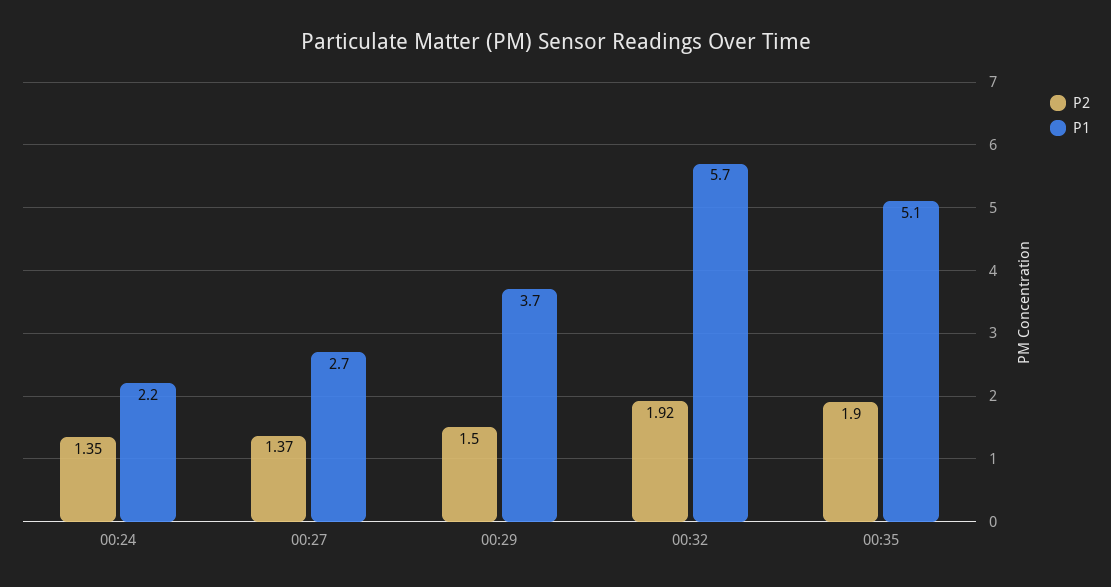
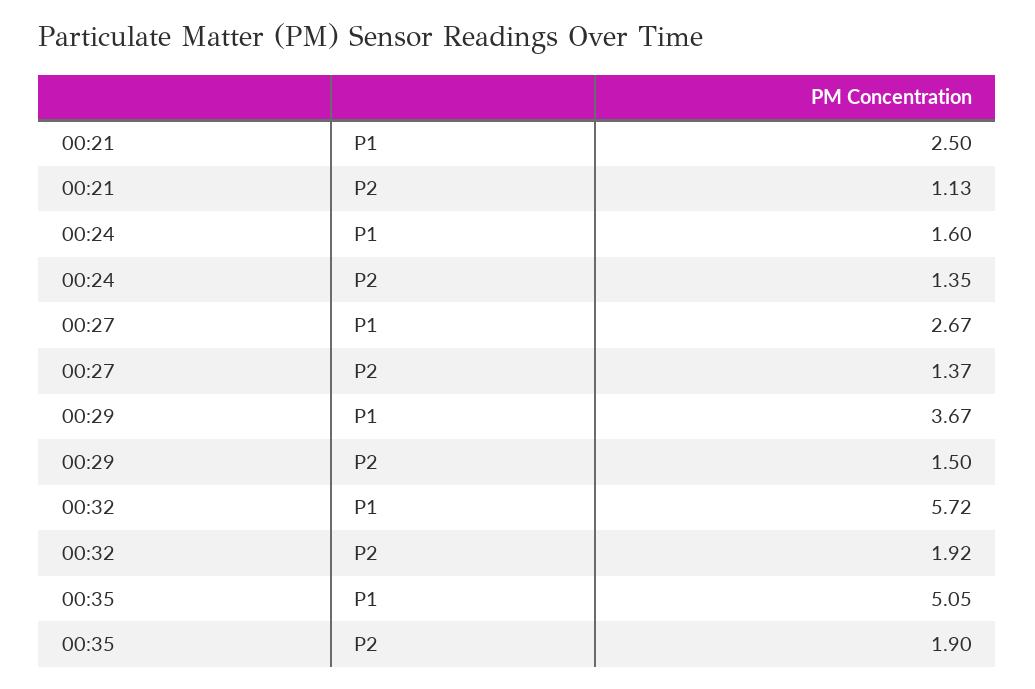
  {
    "P2": {
      "00:24": 1.35,
      "00:27": 1.37,
      "00:29": 1.5,
      "00:32": 1.92,
-     "00:35": 1.9
+     "00:35": 1.9,
+     "00:21": 1.13
    },
    "P1": {
-     "00:24": 2.2,
+     "00:24": 1.6,
      "00:27": 2.67,
      "00:29": 3.67,
      "00:32": 5.72,
-     "00:35": 5.05
+     "00:35": 5.05,
+     "00:21": 2.5
    }
  }

